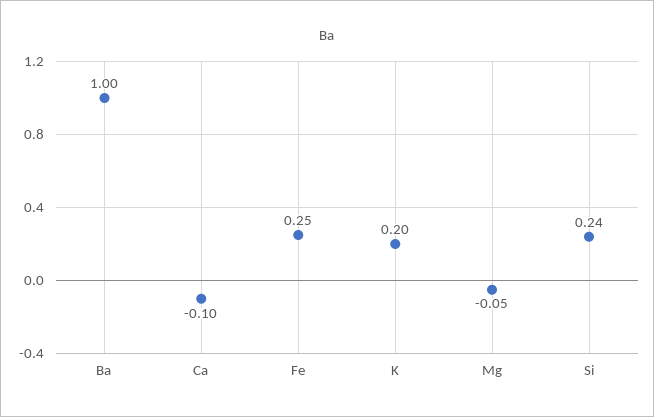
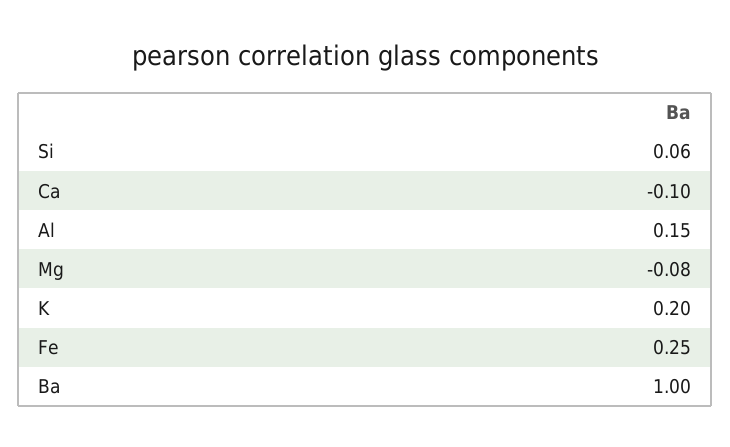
  {
    "Ba": 1,
    "Ca": -0.1,
    "Fe": 0.25,
    "K": 0.2,
-   "Mg": -0.05,
+   "Mg": -0.08,
-   "Si": 0.24
+   "Si": 0.06,
+   "Al": 0.15
  }

